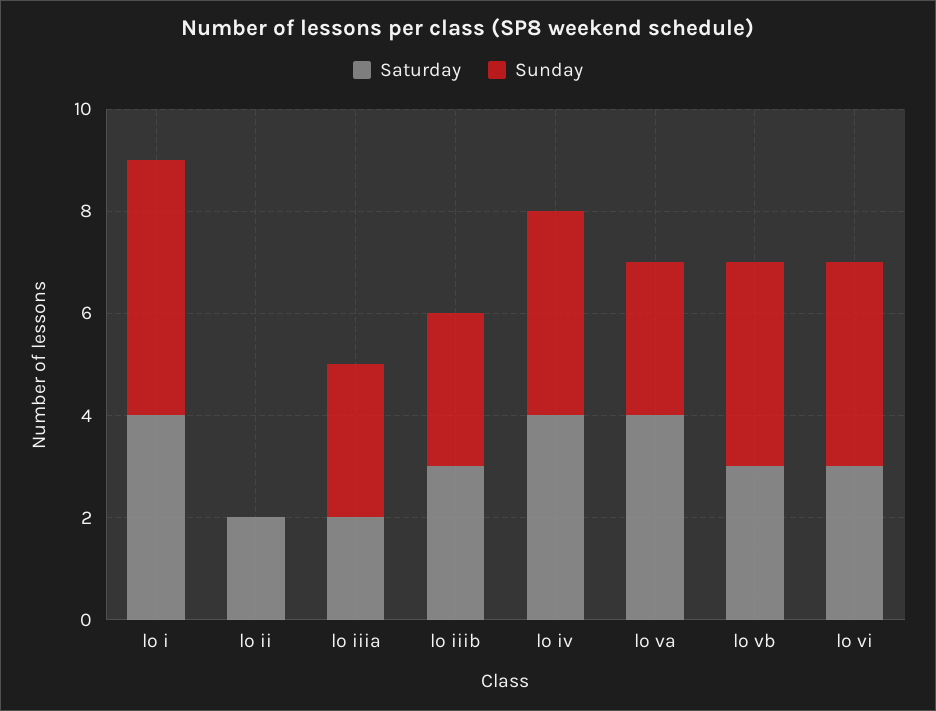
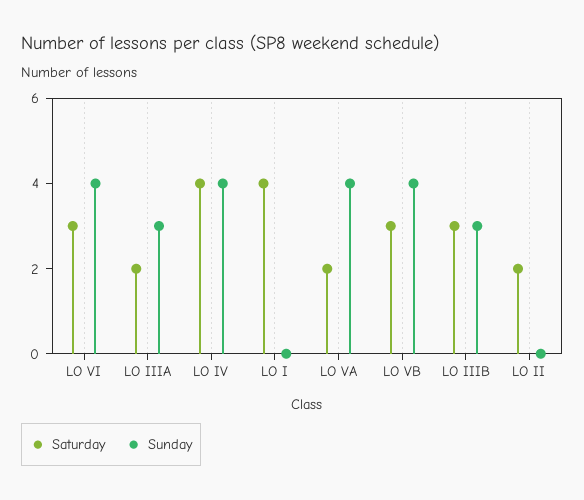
  {
    "Saturday": {
      "lo i": 4,
      "lo ii": 2,
      "lo iiia": 2,
      "lo iiib": 3,
      "lo iv": 4,
-     "lo va": 4,
+     "lo va": 2,
      "lo vb": 3,
      "lo vi": 3
    },
    "Sunday": {
-     "lo i": 5,
+     "lo i": 0,
      "lo ii": 0,
      "lo iiia": 3,
      "lo iiib": 3,
      "lo iv": 4,
-     "lo va": 3,
+     "lo va": 4,
      "lo vb": 4,
      "lo vi": 4
    }
  }

